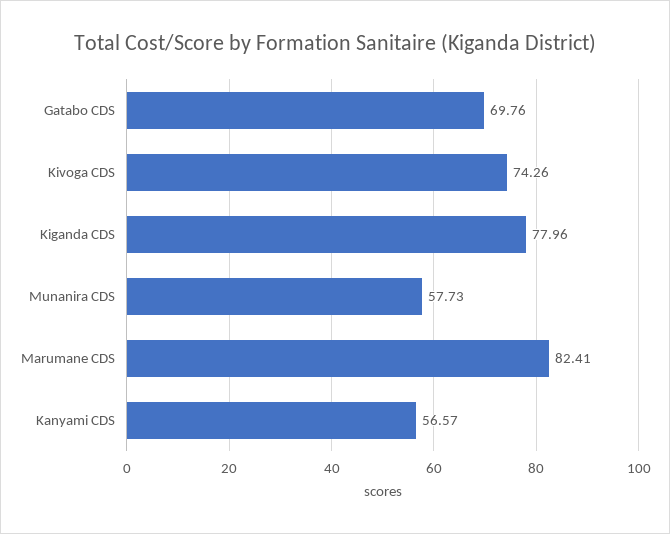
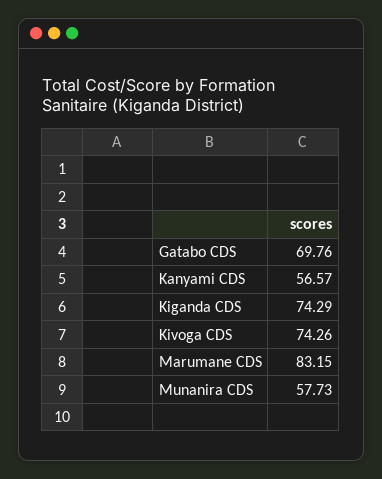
  {
    "Gatabo CDS": 69.76,
    "Kivoga CDS": 74.26,
-   "Kiganda CDS": 77.96,
+   "Kiganda CDS": 74.29,
    "Munanira CDS": 57.73,
-   "Marumane CDS": 82.41,
+   "Marumane CDS": 83.15,
    "Kanyami CDS": 56.57
  }

